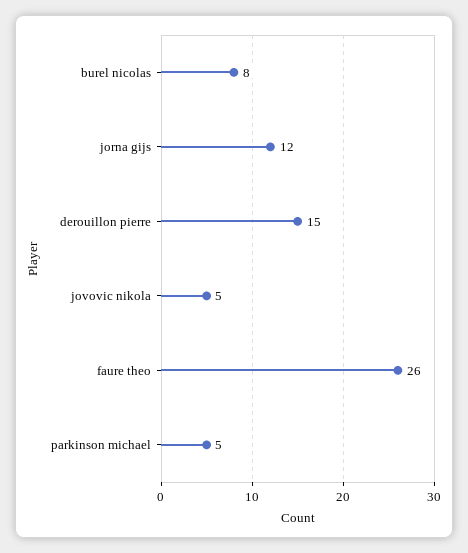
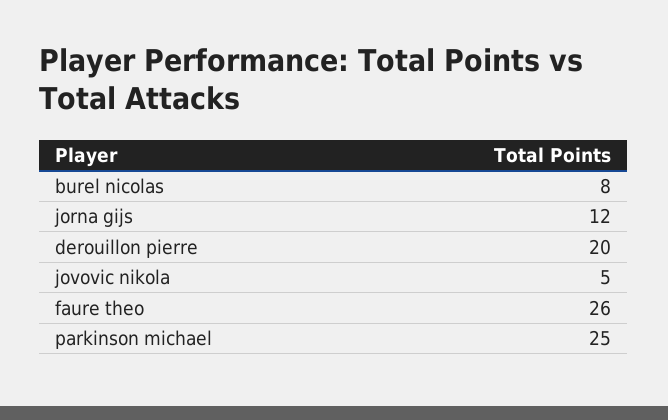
  {
    "burel nicolas": 8,
    "jorna gijs": 12,
-   "derouillon pierre": 15,
+   "derouillon pierre": 20,
    "jovovic nikola": 5,
    "faure theo": 26,
-   "parkinson michael": 5
+   "parkinson michael": 25
  }

